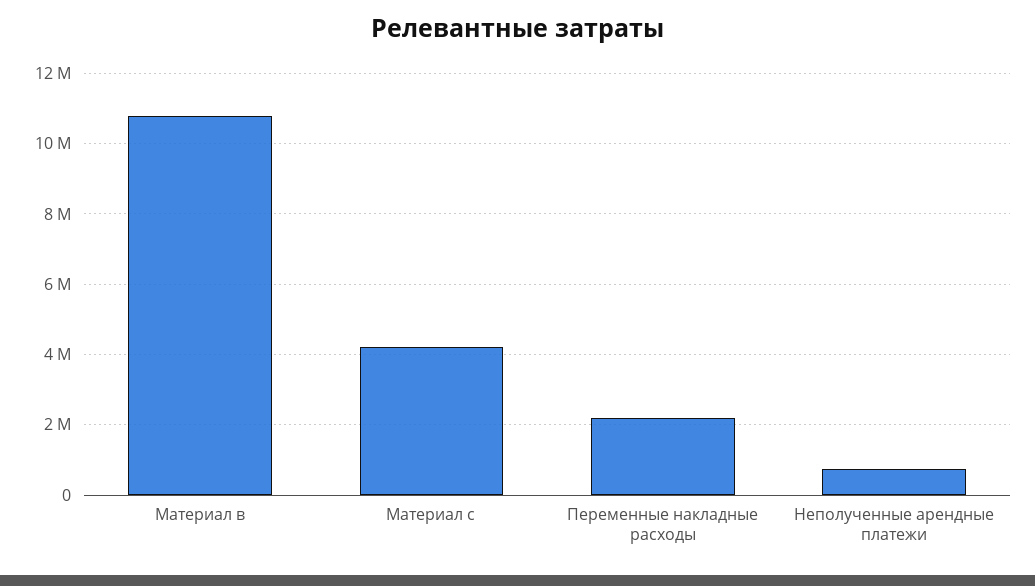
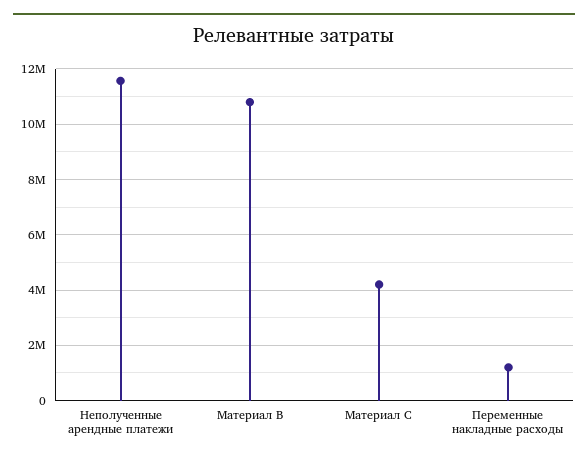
  {
    "Материал в": 10800000,
    "Материал с": 4200000,
-   "Переменные накладные расходы": 2200000,
+   "Переменные накладные расходы": 1250000,
-   "Неполученные арендные платежи": 800000
+   "Неполученные арендные платежи": 11500000
  }

